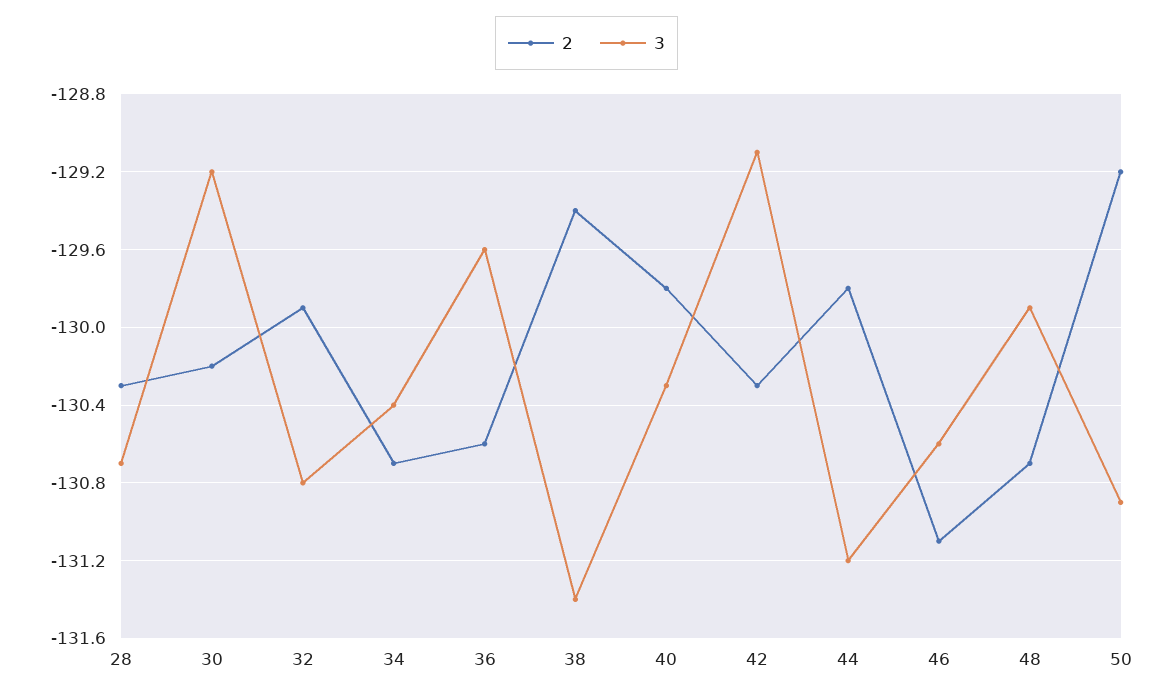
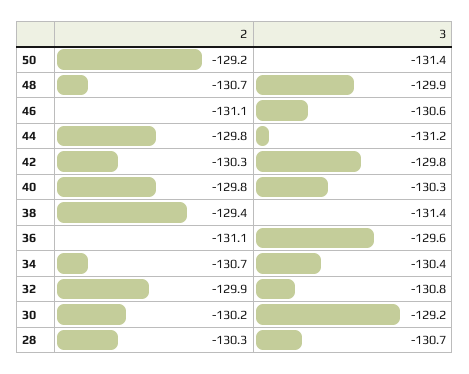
  {
    "2": {
      "28": -130.3,
      "30": -130.2,
      "32": -129.9,
      "34": -130.7,
-     "36": -130.6,
+     "36": -131.1,
      "38": -129.4,
      "40": -129.8,
      "42": -130.3,
      "44": -129.8,
      "46": -131.1,
      "48": -130.7,
      "50": -129.2
    },
    "3": {
      "28": -130.7,
      "30": -129.2,
      "32": -130.8,
      "34": -130.4,
      "36": -129.6,
      "38": -131.4,
      "40": -130.3,
-     "42": -129.1,
+     "42": -129.8,
      "44": -131.2,
      "46": -130.6,
      "48": -129.9,
-     "50": -130.9
+     "50": -131.4
    }
  }

